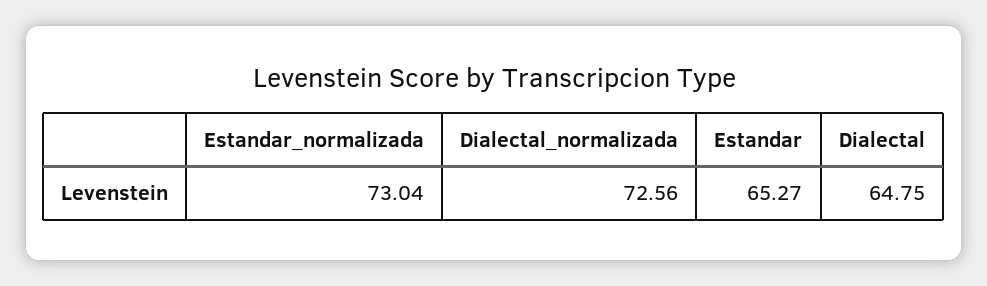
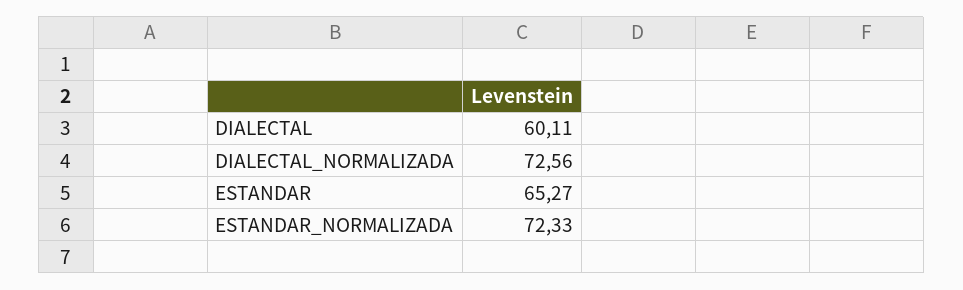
  {
-   "Estandar_normalizada": 73.04,
+   "Estandar_normalizada": 72.33,
    "Dialectal_normalizada": 72.56,
    "Estandar": 65.27,
-   "Dialectal": 64.75
+   "Dialectal": 60.11
  }

